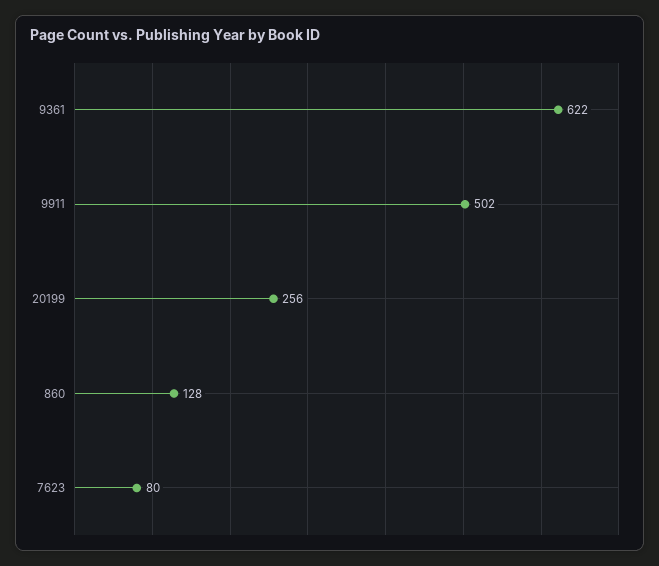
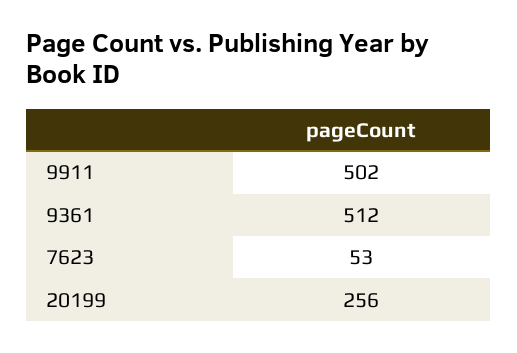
  {
-   "9361": 622,
+   "9361": 512,
    "9911": 502,
    "20199": 256,
-   "860": 128,
-   "7623": 80
+   "7623": 53
  }

